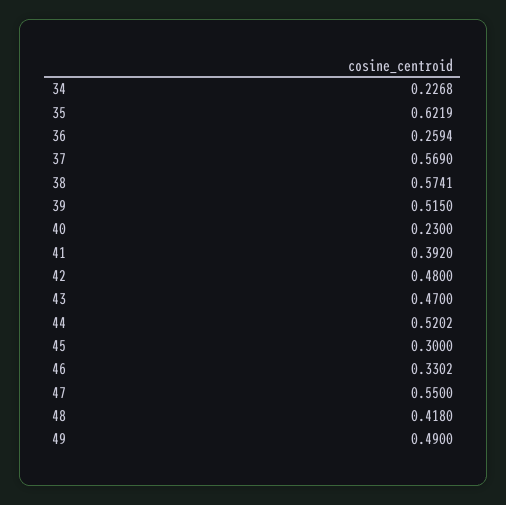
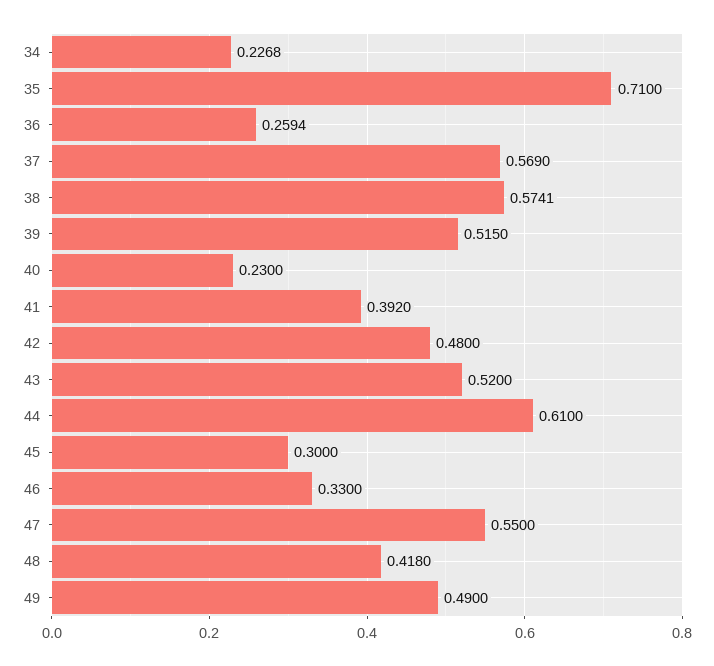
  {
    "34": 0.2268,
-   "35": 0.6219,
+   "35": 0.71,
    "36": 0.2594,
    "37": 0.569,
    "38": 0.5741,
    "39": 0.515,
    "40": 0.23,
    "41": 0.392,
    "42": 0.48,
-   "43": 0.47,
+   "43": 0.52,
-   "44": 0.5202,
+   "44": 0.61,
    "45": 0.3,
-   "46": 0.3302,
+   "46": 0.33,
    "47": 0.55,
    "48": 0.418,
    "49": 0.49
  }

